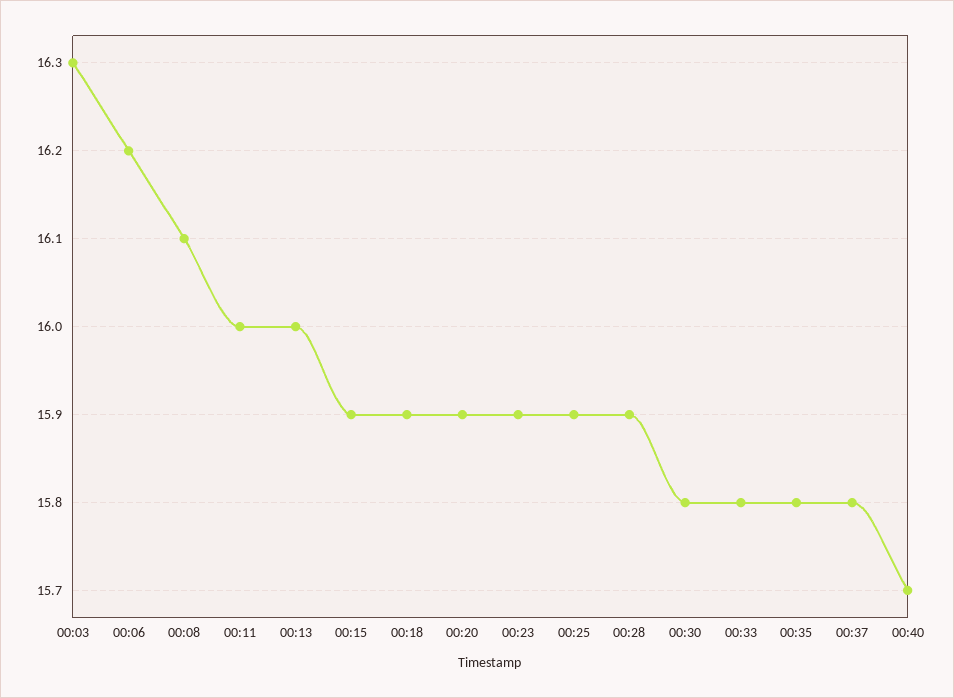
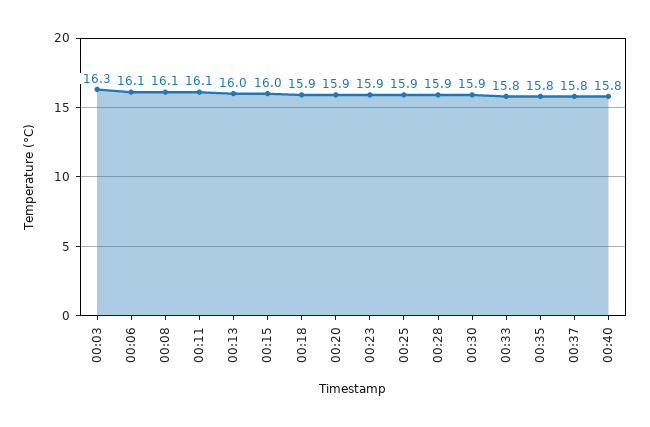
  {
    "00:03": 16.3,
-   "00:06": 16.2,
+   "00:06": 16.1,
    "00:08": 16.1,
-   "00:11": 16,
+   "00:11": 16.1,
    "00:13": 16,
-   "00:15": 15.9,
+   "00:15": 16,
    "00:18": 15.9,
    "00:20": 15.9,
    "00:23": 15.9,
    "00:25": 15.9,
    "00:28": 15.9,
-   "00:30": 15.8,
+   "00:30": 15.9,
    "00:33": 15.8,
    "00:35": 15.8,
    "00:37": 15.8,
-   "00:40": 15.7
+   "00:40": 15.8
  }

